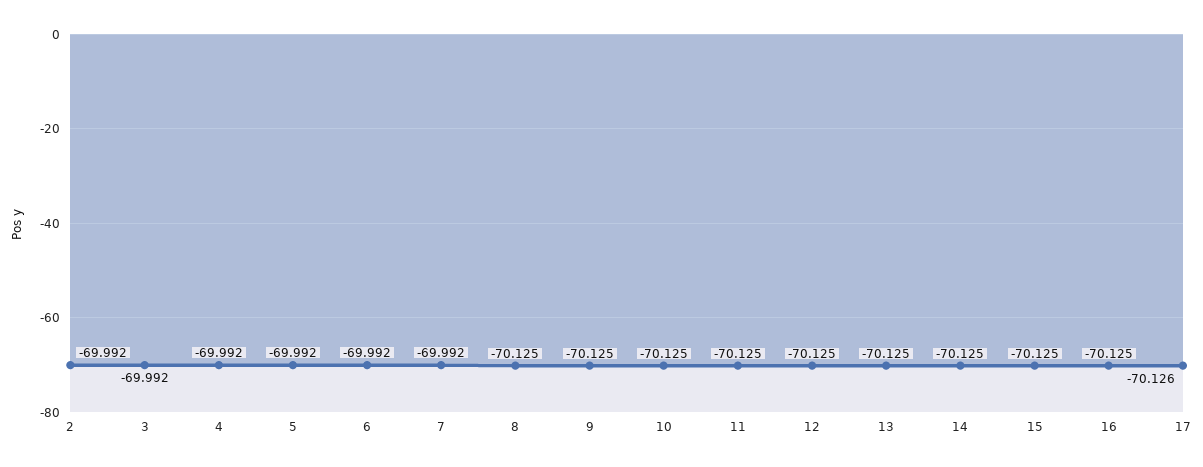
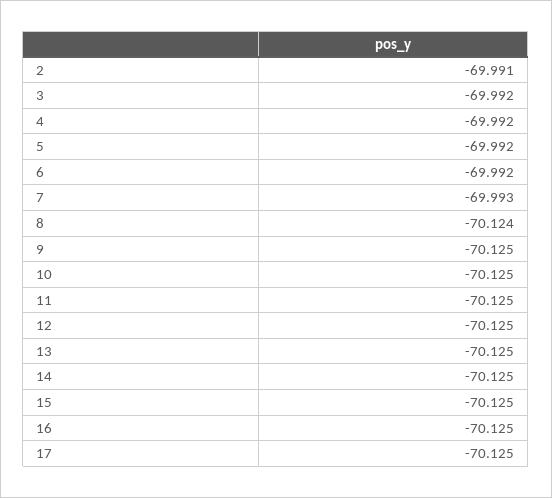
  {
-   "2": -69.992,
+   "2": -69.991,
    "3": -69.992,
    "4": -69.992,
    "5": -69.992,
    "6": -69.992,
-   "7": -69.992,
+   "7": -69.993,
-   "8": -70.125,
+   "8": -70.124,
    "9": -70.125,
    "10": -70.125,
    "11": -70.125,
    "12": -70.125,
    "13": -70.125,
    "14": -70.125,
    "15": -70.125,
    "16": -70.125,
-   "17": -70.126
+   "17": -70.125
  }

